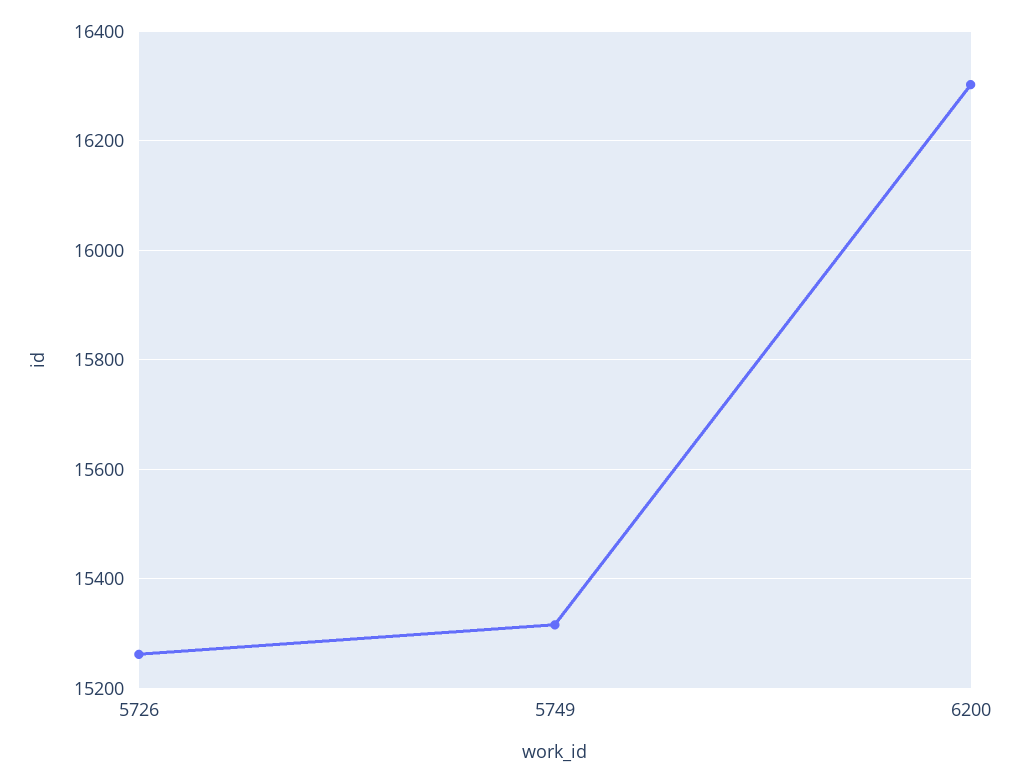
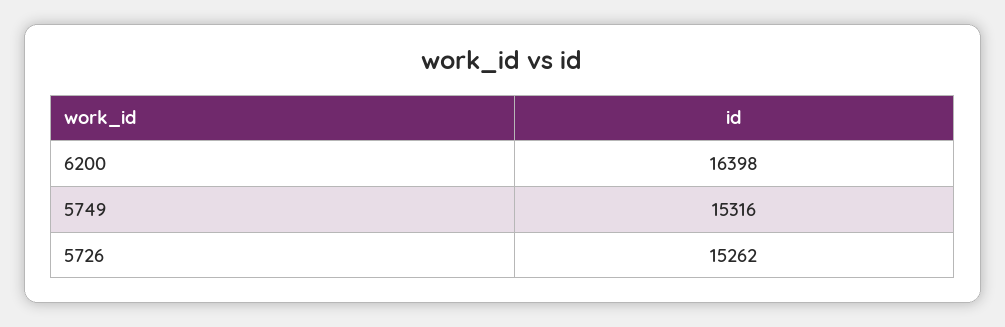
  {
    "5726": 15262,
    "5749": 15316,
-   "6200": 16300
+   "6200": 16398
  }

